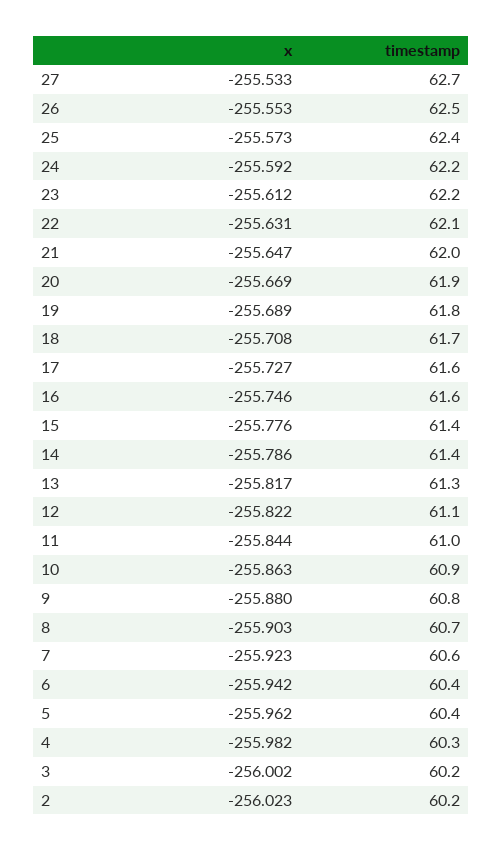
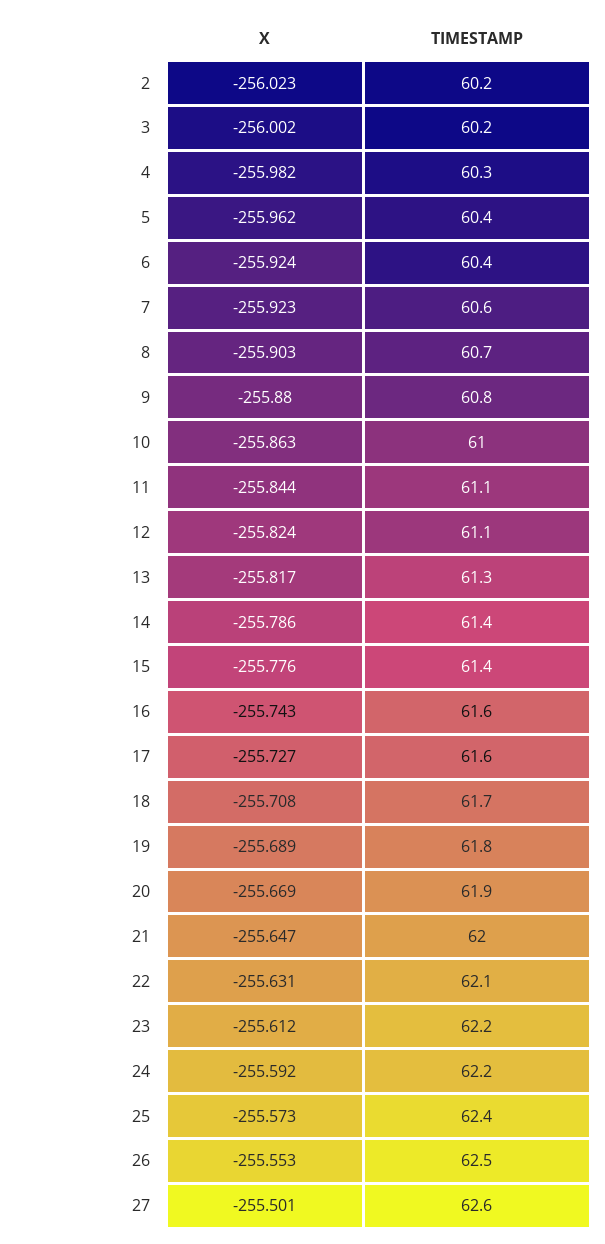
  {
    "x": {
-     "27": -255.533,
+     "27": -255.501,
      "26": -255.553,
      "25": -255.573,
      "24": -255.592,
      "23": -255.612,
      "22": -255.631,
      "21": -255.647,
      "20": -255.669,
      "19": -255.689,
      "18": -255.708,
      "17": -255.727,
-     "16": -255.746,
+     "16": -255.743,
      "15": -255.776,
      "14": -255.786,
      "13": -255.817,
-     "12": -255.822,
+     "12": -255.824,
      "11": -255.844,
      "10": -255.863,
      "9": -255.88,
      "8": -255.903,
      "7": -255.923,
-     "6": -255.942,
+     "6": -255.924,
      "5": -255.962,
      "4": -255.982,
      "3": -256.002,
      "2": -256.023
    },
    "timestamp": {
-     "27": 62.7,
+     "27": 62.6,
      "26": 62.5,
      "25": 62.4,
      "24": 62.2,
      "23": 62.2,
      "22": 62.1,
      "21": 62,
      "20": 61.9,
      "19": 61.8,
      "18": 61.7,
      "17": 61.6,
      "16": 61.6,
      "15": 61.4,
      "14": 61.4,
      "13": 61.3,
      "12": 61.1,
-     "11": 61,
+     "11": 61.1,
-     "10": 60.9,
+     "10": 61,
      "9": 60.8,
      "8": 60.7,
      "7": 60.6,
      "6": 60.4,
      "5": 60.4,
      "4": 60.3,
      "3": 60.2,
      "2": 60.2
    }
  }

